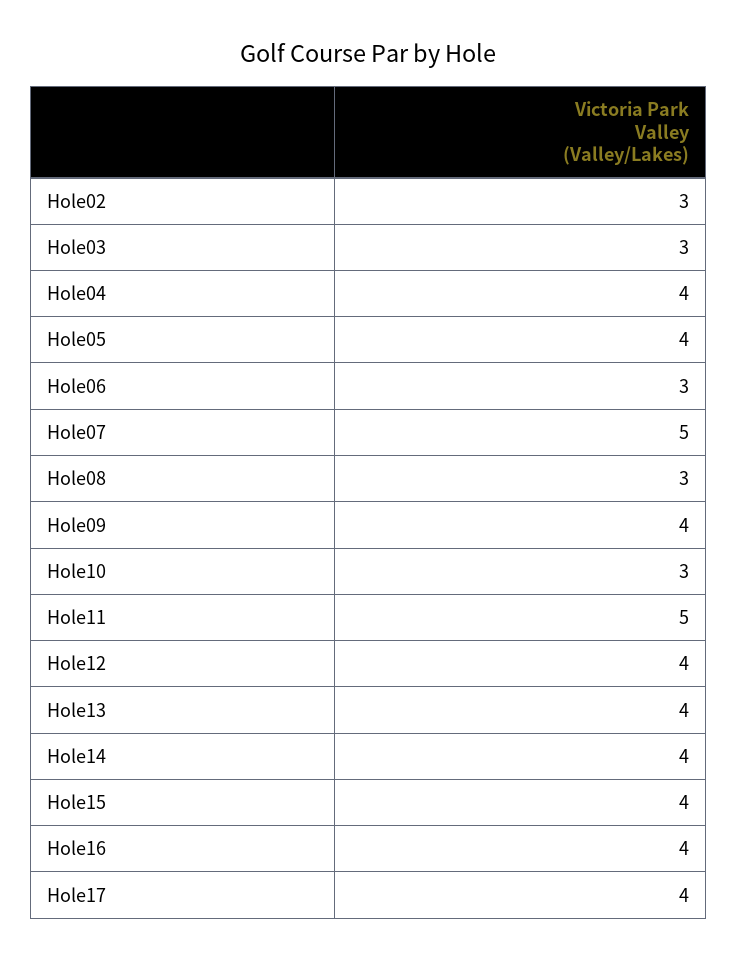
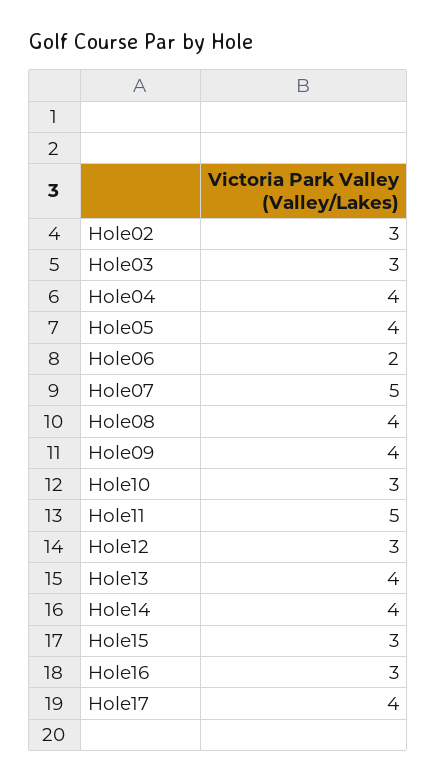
  {
    "Hole02": 3,
    "Hole03": 3,
    "Hole04": 4,
    "Hole05": 4,
-   "Hole06": 3,
+   "Hole06": 2,
    "Hole07": 5,
-   "Hole08": 3,
+   "Hole08": 4,
    "Hole09": 4,
    "Hole10": 3,
    "Hole11": 5,
-   "Hole12": 4,
+   "Hole12": 3,
    "Hole13": 4,
    "Hole14": 4,
-   "Hole15": 4,
+   "Hole15": 3,
-   "Hole16": 4,
+   "Hole16": 3,
    "Hole17": 4
  }

